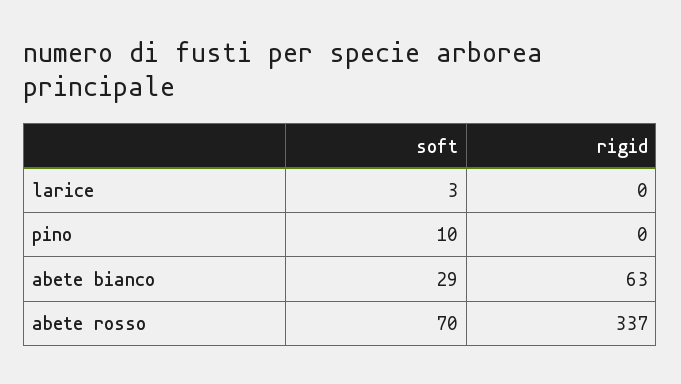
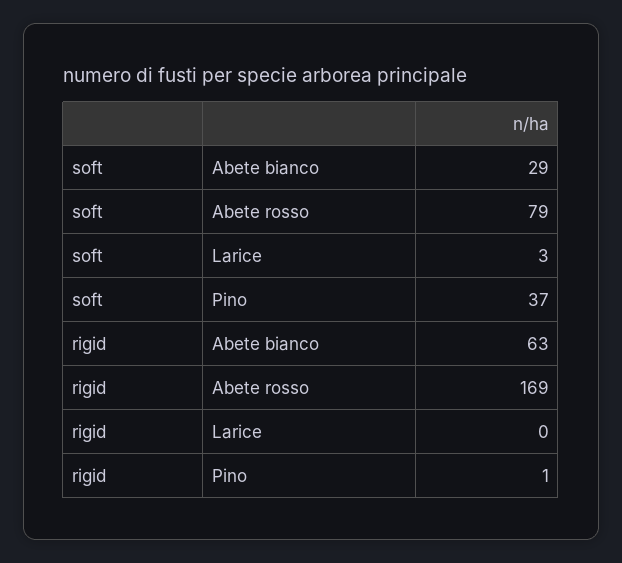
  {
    "soft": {
      "larice": 3,
-     "pino": 10,
+     "pino": 37,
      "abete bianco": 29,
-     "abete rosso": 70
+     "abete rosso": 79
    },
    "rigid": {
      "larice": 0,
-     "pino": 0,
+     "pino": 1,
      "abete bianco": 63,
-     "abete rosso": 337
+     "abete rosso": 169
    }
  }

